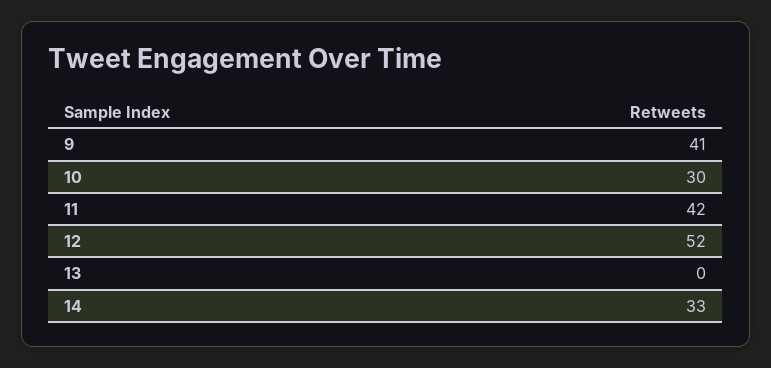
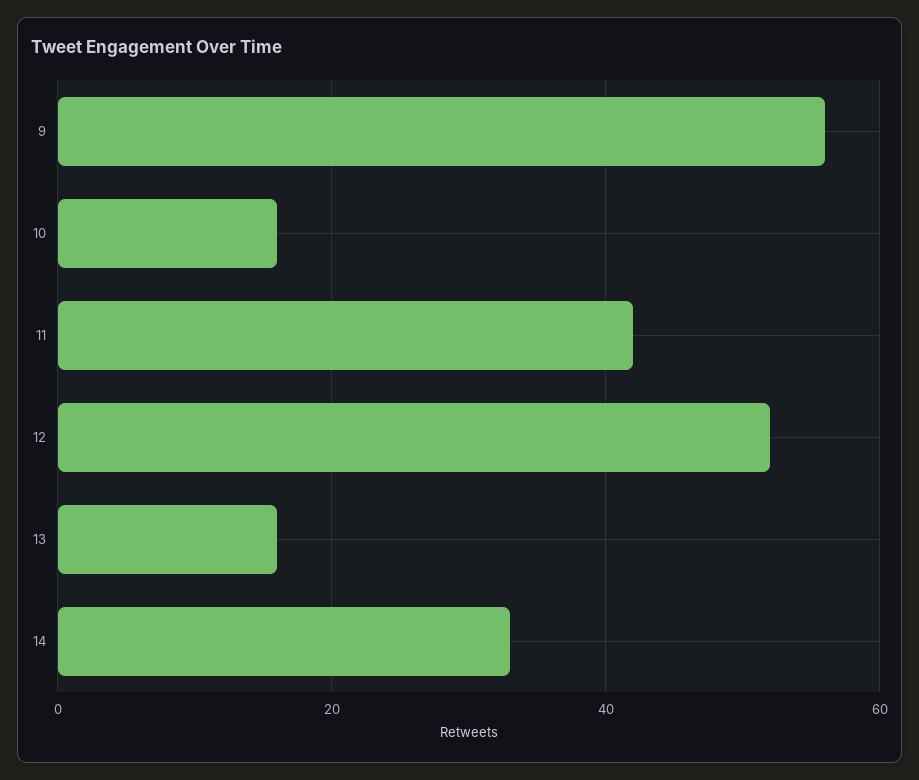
  {
-   "9": 41,
+   "9": 55,
-   "10": 30,
+   "10": 15,
    "11": 42,
    "12": 52,
-   "13": 0,
+   "13": 15,
    "14": 33
  }

